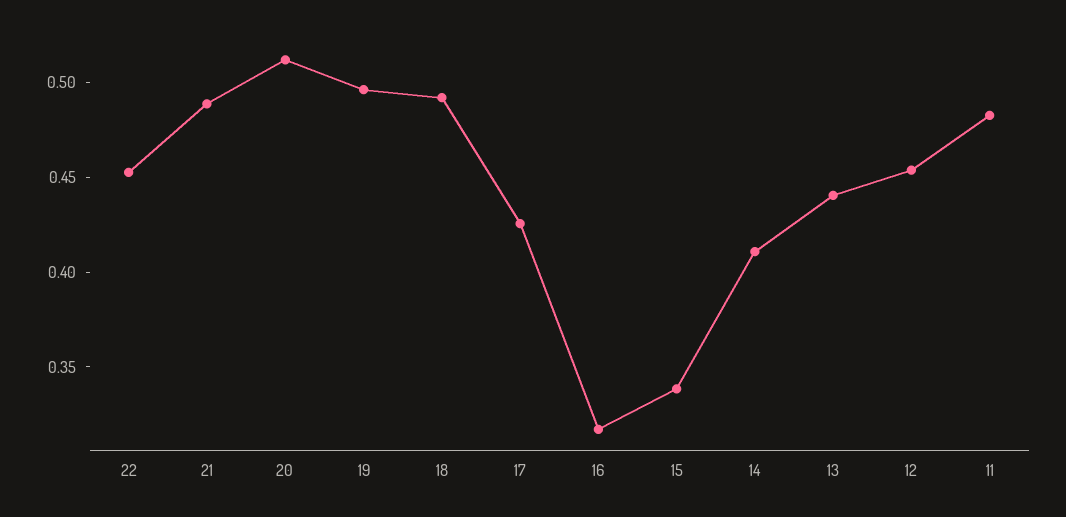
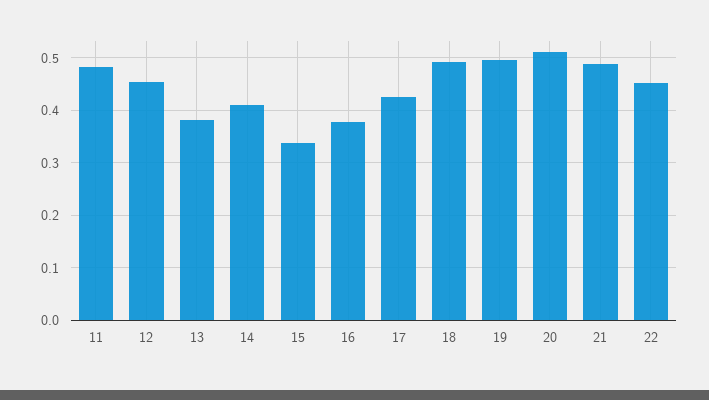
  {
    "22": 0.45,
    "21": 0.49,
    "20": 0.51,
    "19": 0.5,
    "18": 0.49,
    "17": 0.43,
-   "16": 0.32,
+   "16": 0.38,
    "15": 0.34,
    "14": 0.41,
-   "13": 0.44,
+   "13": 0.38,
    "12": 0.45,
    "11": 0.48
  }

